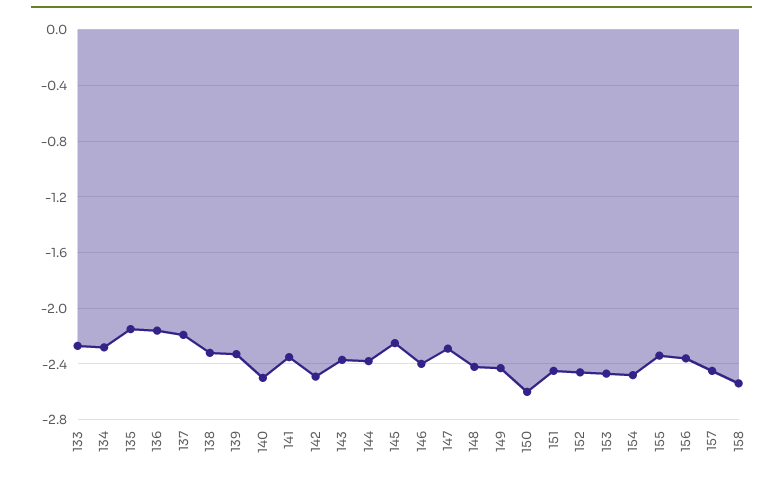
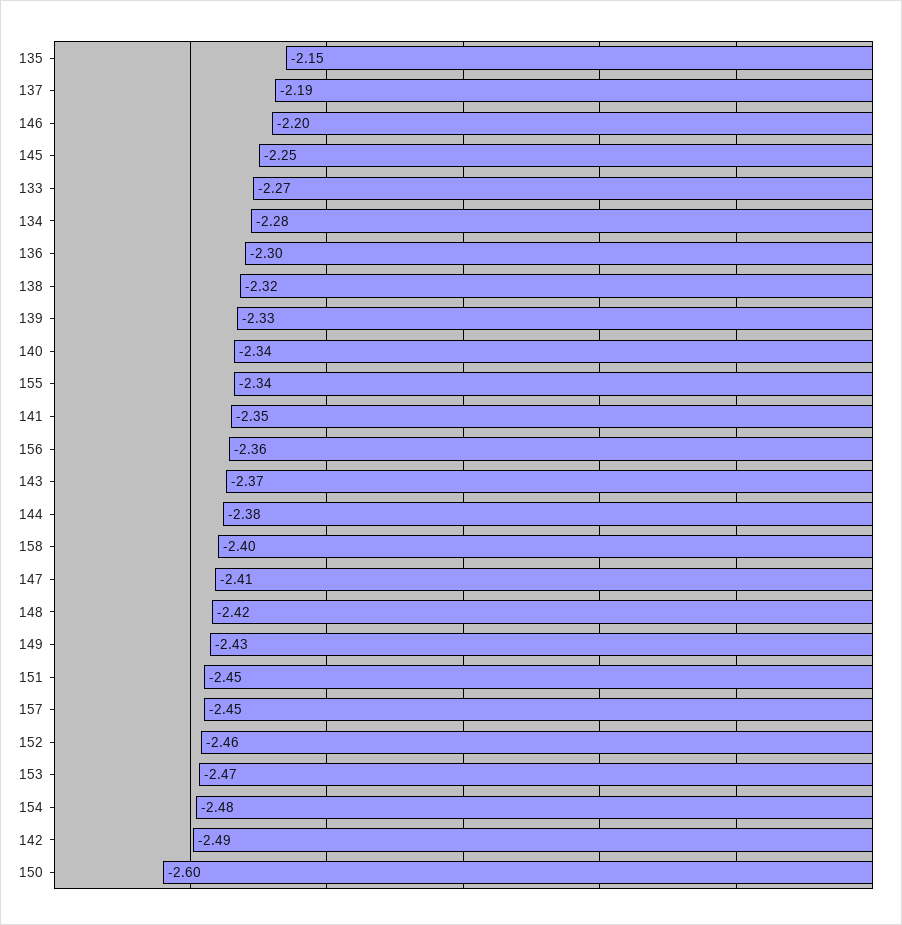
  {
    "133": -2.27,
    "134": -2.28,
    "135": -2.15,
-   "136": -2.15,
+   "136": -2.3,
    "137": -2.19,
    "138": -2.32,
    "139": -2.33,
-   "140": -2.5,
+   "140": -2.34,
    "141": -2.35,
    "142": -2.49,
    "143": -2.37,
    "144": -2.38,
    "145": -2.25,
-   "146": -2.4,
+   "146": -2.2,
-   "147": -2.3,
+   "147": -2.41,
    "148": -2.42,
    "149": -2.43,
    "150": -2.6,
    "151": -2.45,
    "152": -2.46,
    "153": -2.47,
    "154": -2.48,
    "155": -2.34,
    "156": -2.36,
    "157": -2.45,
-   "158": -2.55
+   "158": -2.4
  }

